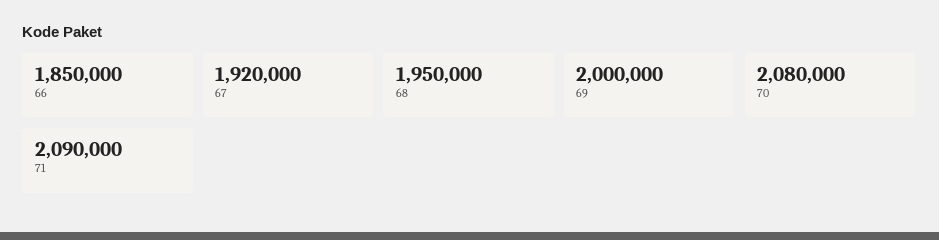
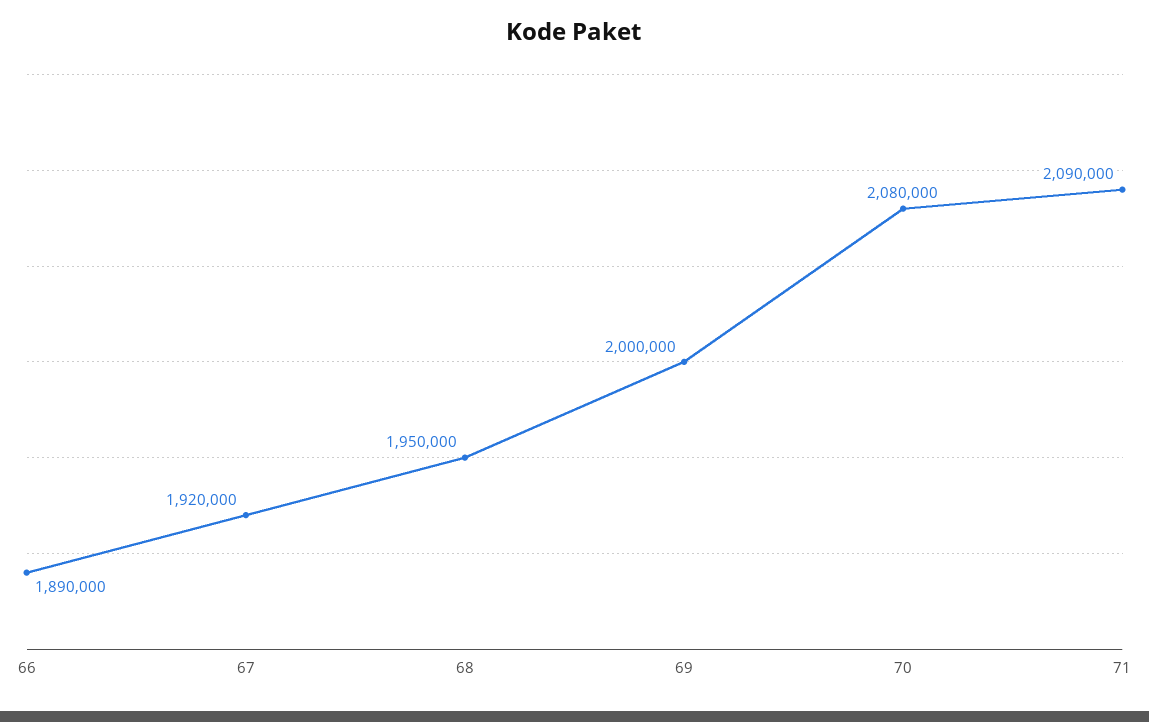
  {
-   "66": 1850000,
+   "66": 1890000,
    "67": 1920000,
    "68": 1950000,
    "69": 2000000,
    "70": 2080000,
    "71": 2090000
  }

